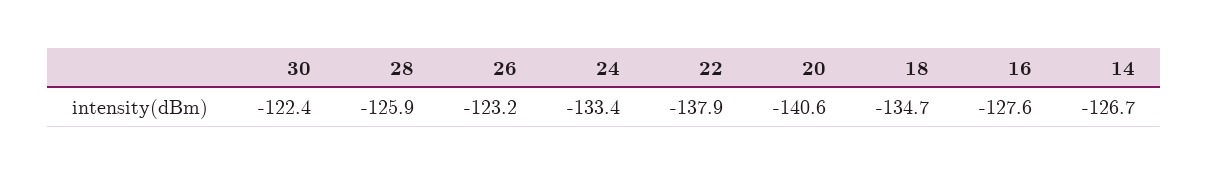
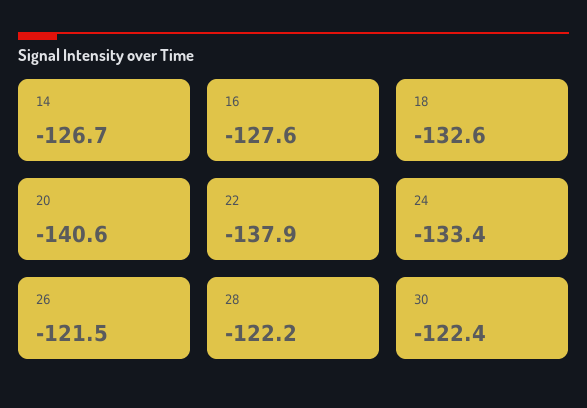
  {
    "30": -122.4,
-   "28": -125.9,
+   "28": -122.2,
-   "26": -123.2,
+   "26": -121.5,
    "24": -133.4,
    "22": -137.9,
    "20": -140.6,
-   "18": -134.7,
+   "18": -132.6,
    "16": -127.6,
    "14": -126.7
  }

